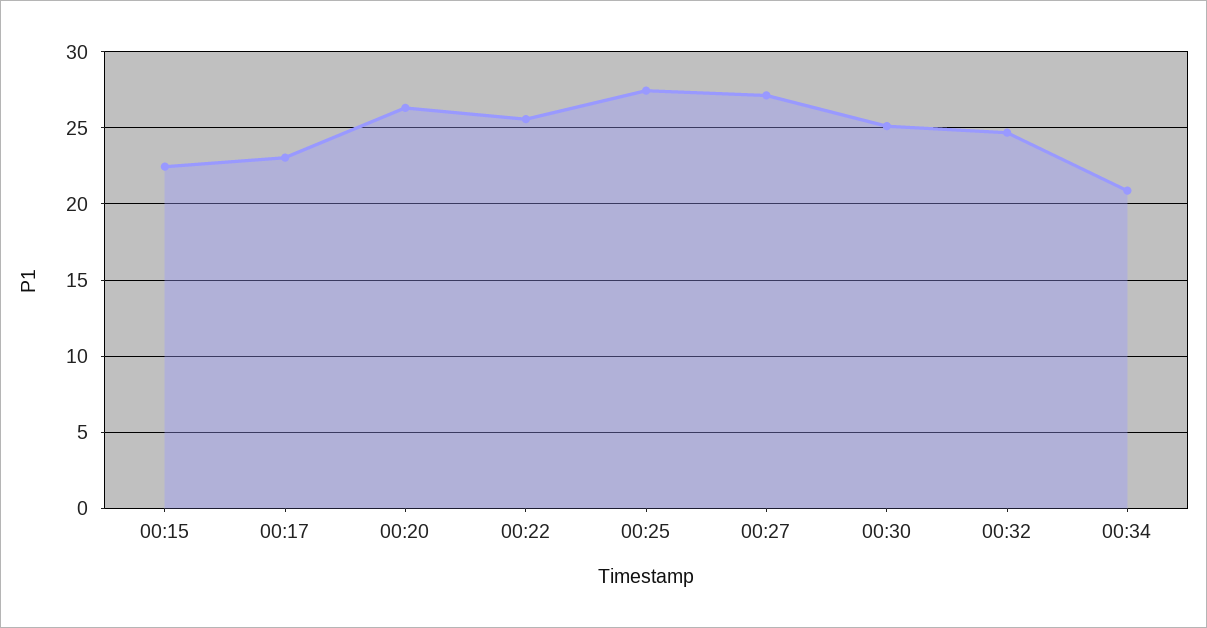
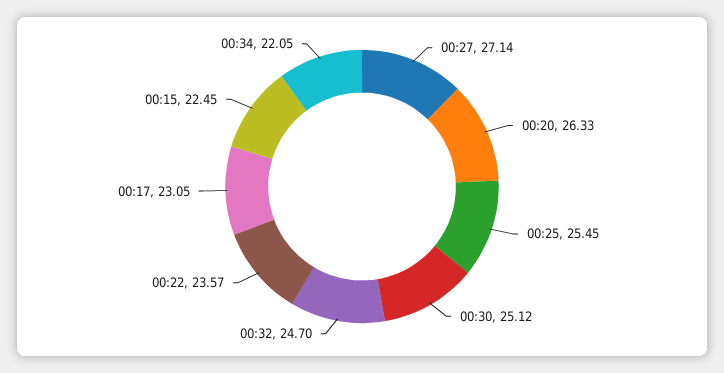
  {
    "00:15": 22.45,
    "00:17": 23.05,
    "00:20": 26.33,
-   "00:22": 25.5,
+   "00:22": 23.57,
-   "00:25": 27.5,
+   "00:25": 25.45,
    "00:27": 27.14,
    "00:30": 25.12,
    "00:32": 24.7,
-   "00:34": 21
+   "00:34": 22.05
  }

